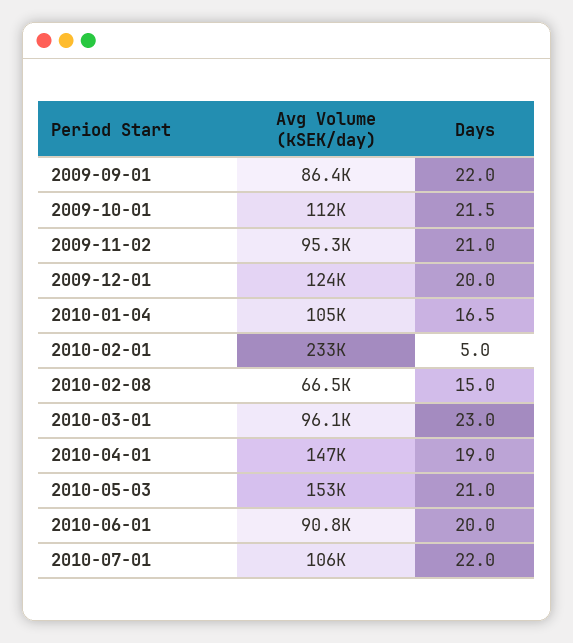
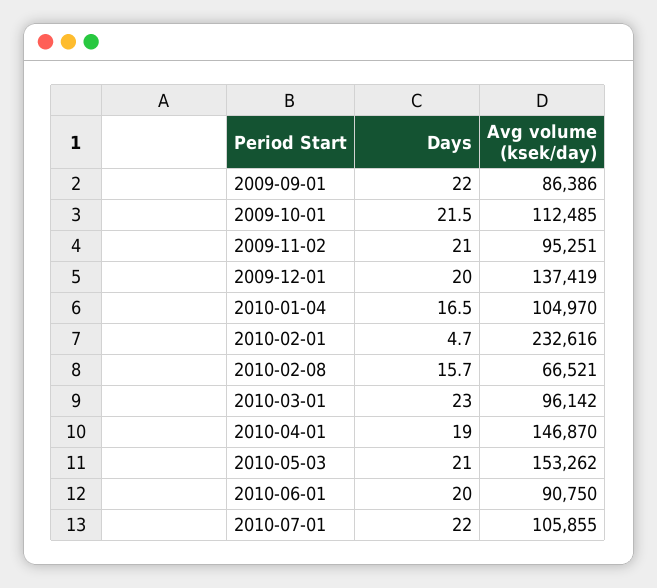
  {
    "Avg Volume (kSEK/day)": {
      "2009-09-01": 86386,
      "2009-10-01": 112485,
      "2009-11-02": 95251,
-     "2009-12-01": 124000,
+     "2009-12-01": 137419,
      "2010-01-04": 104970,
      "2010-02-01": 232616,
      "2010-02-08": 66521,
      "2010-03-01": 96142,
      "2010-04-01": 146870,
      "2010-05-03": 153262,
      "2010-06-01": 90750,
      "2010-07-01": 105855
    },
    "Days": {
      "2009-09-01": 22,
      "2009-10-01": 21.5,
      "2009-11-02": 21,
      "2009-12-01": 20,
      "2010-01-04": 16.5,
-     "2010-02-01": 5,
+     "2010-02-01": 4.7,
-     "2010-02-08": 15,
+     "2010-02-08": 15.7,
      "2010-03-01": 23,
      "2010-04-01": 19,
      "2010-05-03": 21,
      "2010-06-01": 20,
      "2010-07-01": 22
    }
  }

